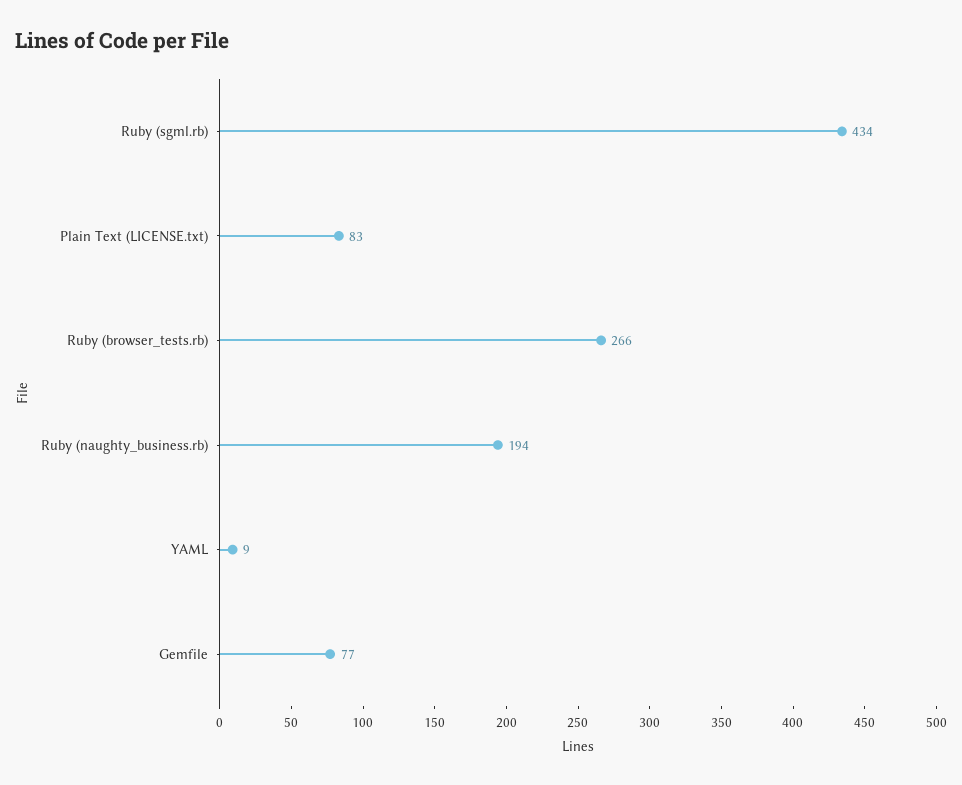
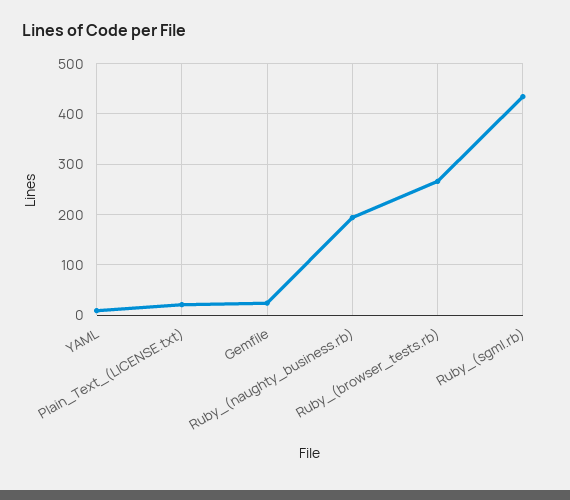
  {
    "Ruby (sgml.rb)": 434,
-   "Plain Text (LICENSE.txt)": 83,
+   "Plain Text (LICENSE.txt)": 20,
    "Ruby (browser_tests.rb)": 266,
    "Ruby (naughty_business.rb)": 194,
    "YAML": 9,
-   "Gemfile": 77
+   "Gemfile": 20
  }

